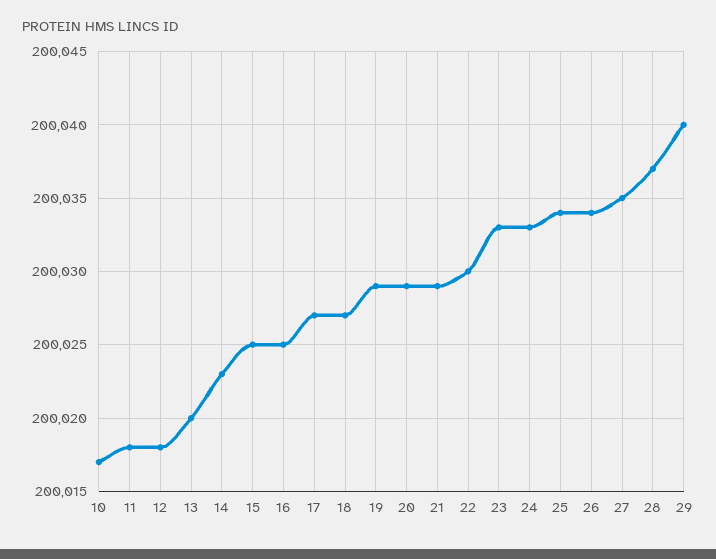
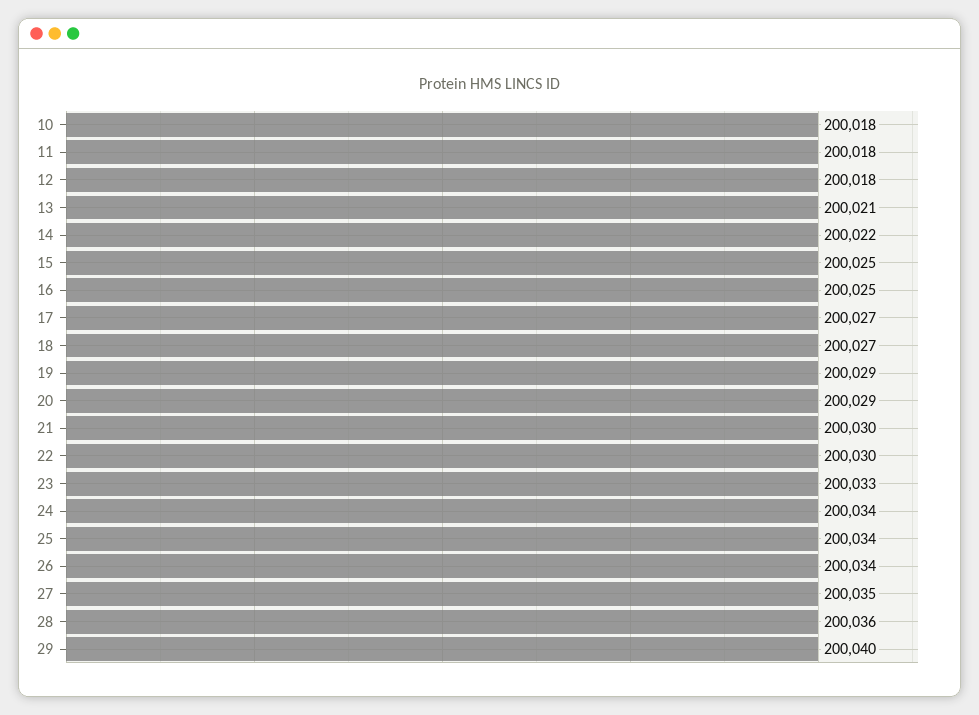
  {
-   "10": 200017,
+   "10": 200018,
    "11": 200018,
    "12": 200018,
-   "13": 200020,
+   "13": 200021,
-   "14": 200023,
+   "14": 200022,
    "15": 200025,
    "16": 200025,
    "17": 200027,
    "18": 200027,
    "19": 200029,
    "20": 200029,
-   "21": 200029,
+   "21": 200030,
    "22": 200030,
    "23": 200033,
-   "24": 200033,
+   "24": 200034,
    "25": 200034,
    "26": 200034,
    "27": 200035,
-   "28": 200037,
+   "28": 200036,
    "29": 200040
  }

